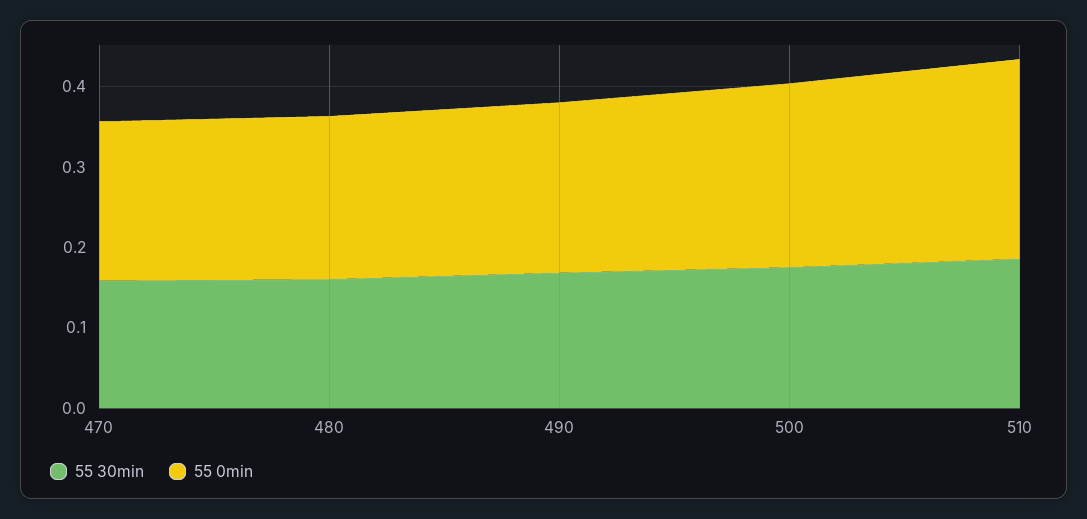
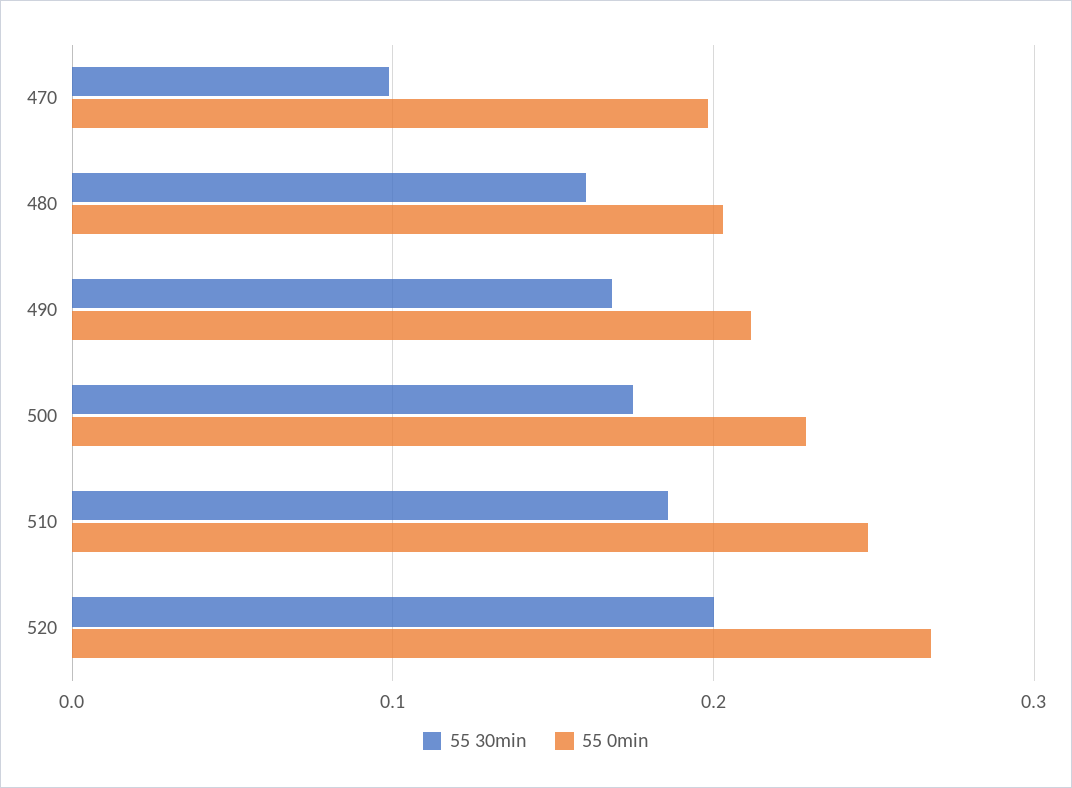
  {
    "55 30min": {
-     "470": 0.16,
+     "470": 0.1,
      "480": 0.16,
      "490": 0.17,
      "500": 0.18,
-     "510": 0.19
+     "510": 0.19,
+     "520": 0.2
    },
    "55 0min": {
      "470": 0.2,
      "480": 0.2,
      "490": 0.21,
      "500": 0.23,
-     "510": 0.25
+     "510": 0.25,
+     "520": 0.27
    }
  }

